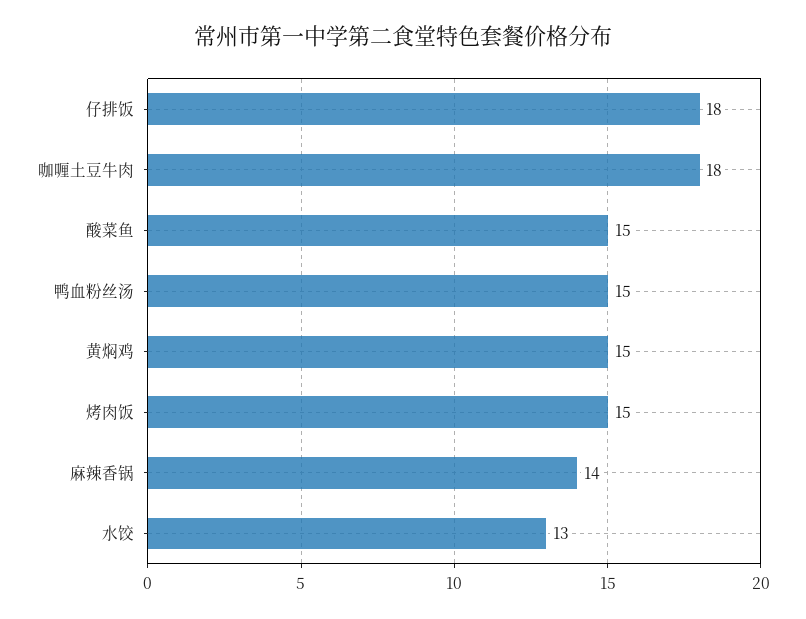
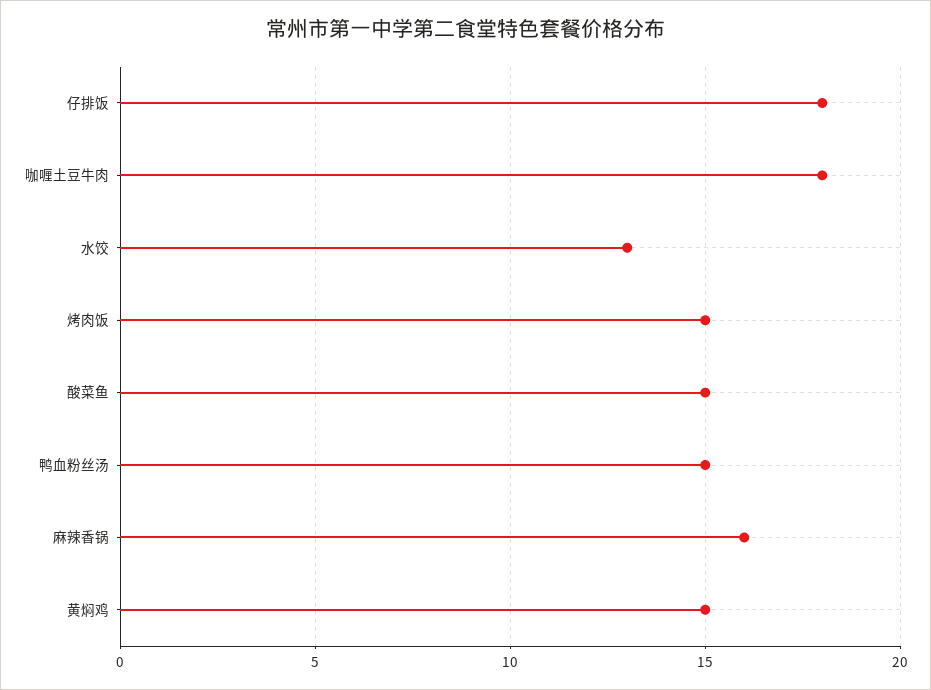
  {
    "仔排饭": 18,
    "咖喱土豆牛肉": 18,
    "酸菜鱼": 15,
    "鸭血粉丝汤": 15,
    "黄焖鸡": 15,
    "烤肉饭": 15,
-   "麻辣香锅": 14,
+   "麻辣香锅": 16,
    "水饺": 13
  }

